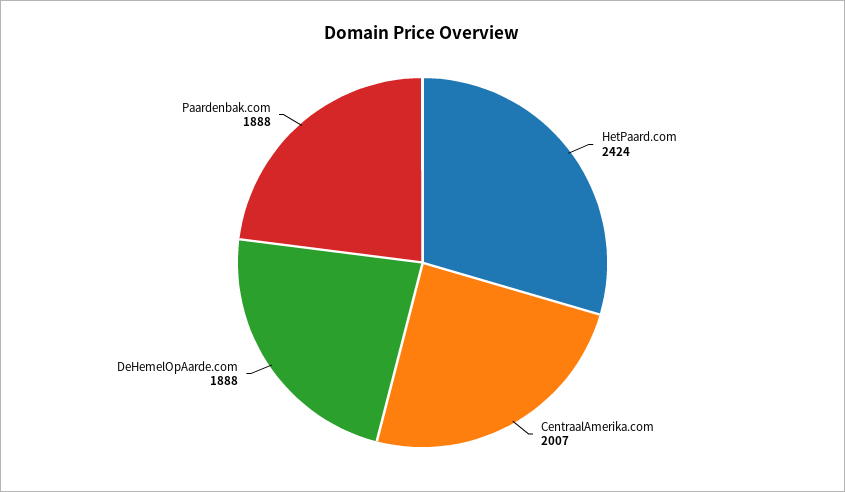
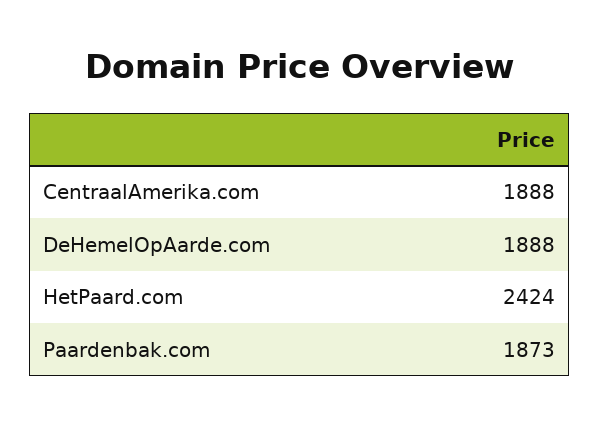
  {
    "HetPaard.com": 2424,
-   "CentraalAmerika.com": 2007,
+   "CentraalAmerika.com": 1888,
    "DeHemelOpAarde.com": 1888,
-   "Paardenbak.com": 1888
+   "Paardenbak.com": 1873
  }

